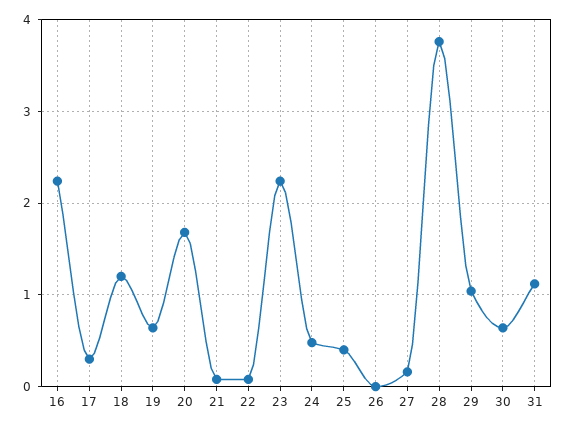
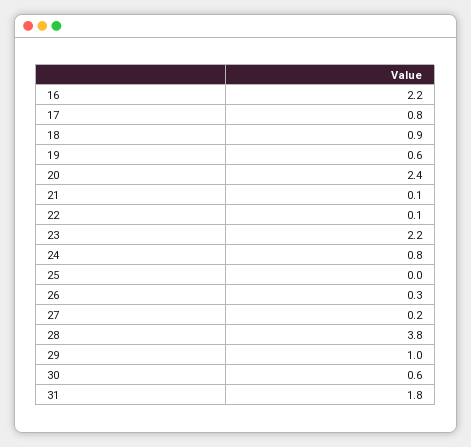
  {
    "16": 2.2,
-   "17": 0.3,
+   "17": 0.8,
-   "18": 1.2,
+   "18": 0.9,
    "19": 0.6,
-   "20": 1.7,
+   "20": 2.4,
    "21": 0.1,
    "22": 0.1,
    "23": 2.2,
-   "24": 0.5,
+   "24": 0.8,
-   "25": 0.4,
+   "25": 0,
-   "26": 0,
+   "26": 0.3,
    "27": 0.2,
    "28": 3.8,
    "29": 1,
    "30": 0.6,
-   "31": 1.1
+   "31": 1.8
  }

